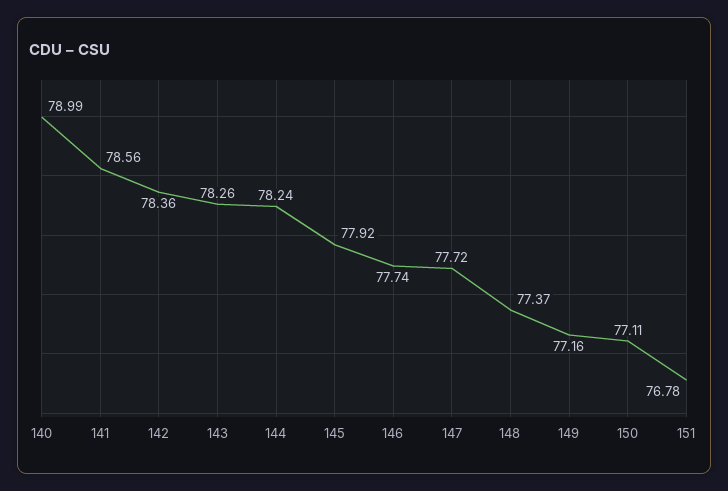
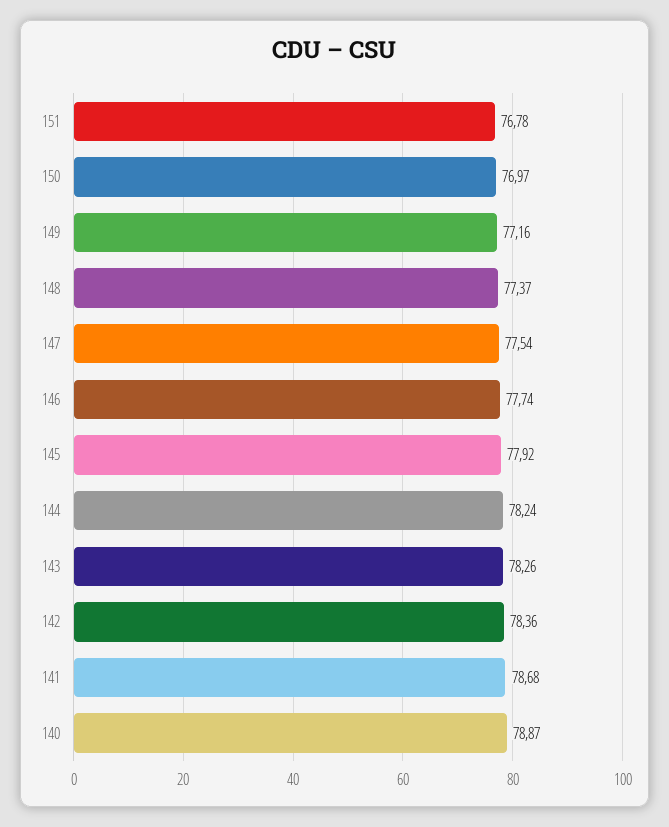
  {
-   "140": 78.99,
+   "140": 78.87,
-   "141": 78.56,
+   "141": 78.68,
    "142": 78.36,
    "143": 78.26,
    "144": 78.24,
    "145": 77.92,
    "146": 77.74,
-   "147": 77.72,
+   "147": 77.54,
    "148": 77.37,
    "149": 77.16,
-   "150": 77.11,
+   "150": 76.97,
    "151": 76.78
  }

